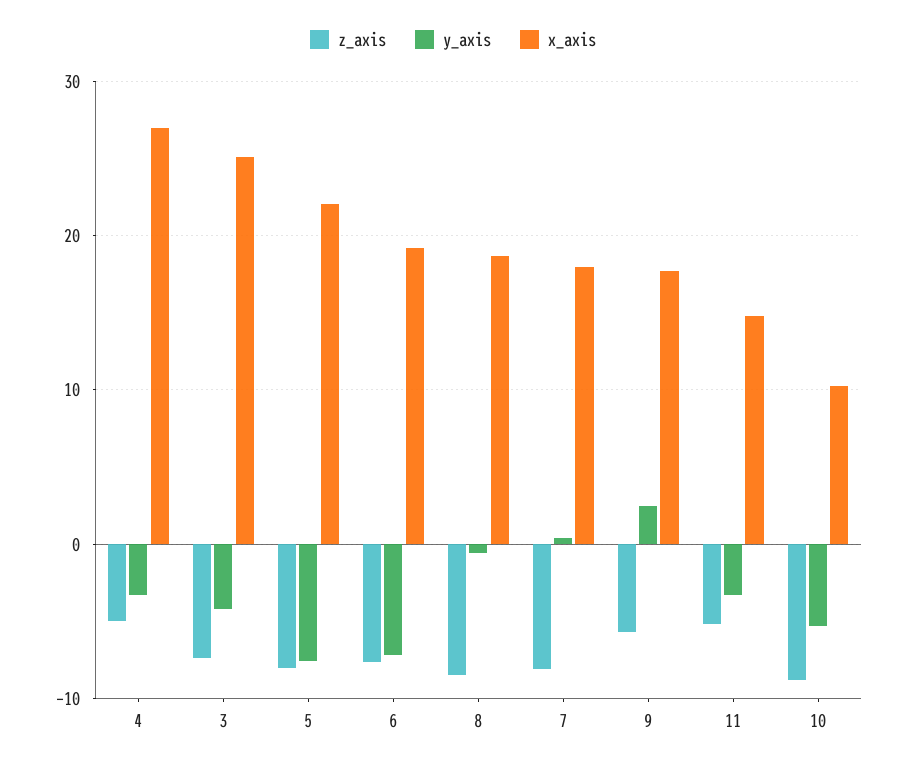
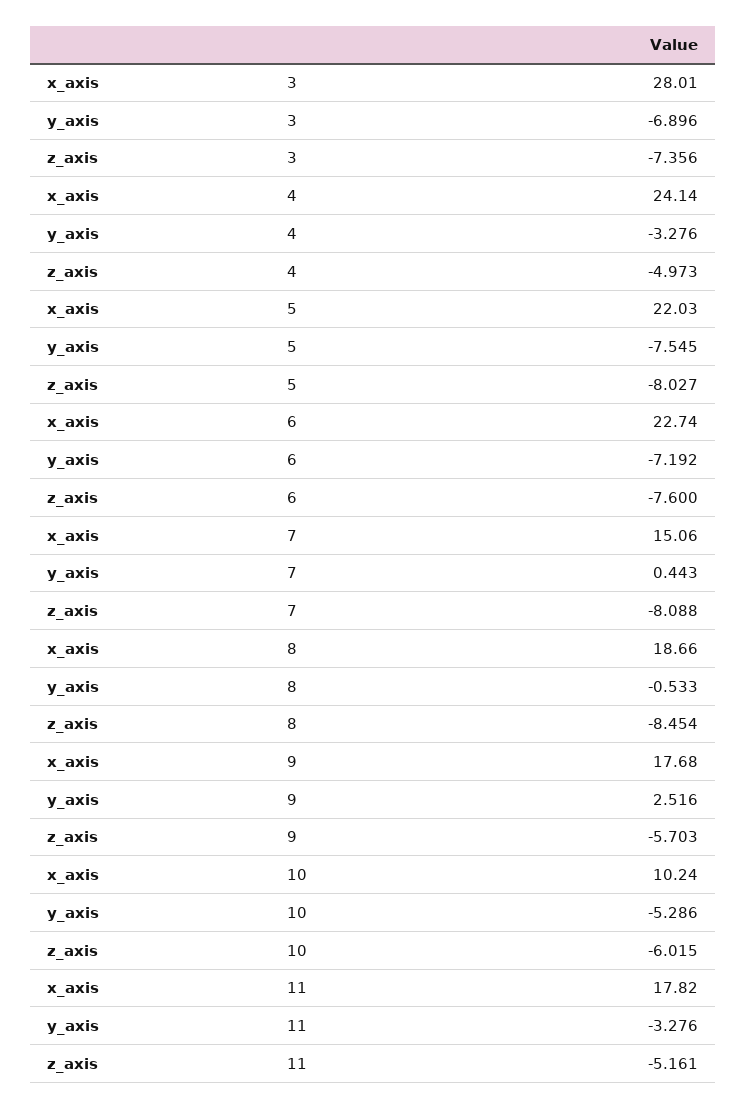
  {
    "z_axis": {
      "4": -4.973,
      "3": -7.356,
      "5": -8.027,
      "6": -7.6,
      "8": -8.454,
      "7": -8.088,
      "9": -5.703,
      "11": -5.161,
-     "10": -9
+     "10": -6.015
    },
    "y_axis": {
      "4": -3.276,
-     "3": -4,
+     "3": -6.896,
      "5": -7.545,
      "6": -7.192,
      "8": -0.533,
      "7": 0.443,
      "9": 2.516,
      "11": -3.276,
      "10": -5.286
    },
    "x_axis": {
-     "4": 27,
+     "4": 24.14,
-     "3": 25,
+     "3": 28.01,
      "5": 22.03,
-     "6": 19,
+     "6": 22.74,
      "8": 18.66,
-     "7": 18,
+     "7": 15.06,
      "9": 17.68,
-     "11": 15,
+     "11": 17.82,
      "10": 10.24
    }
  }

